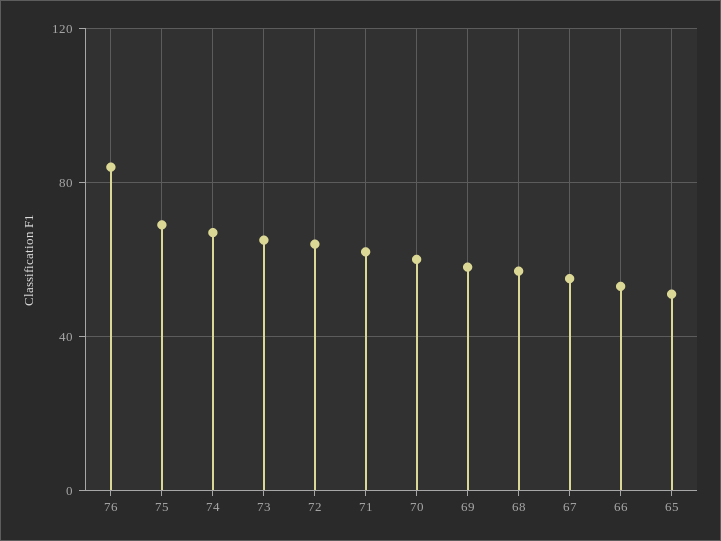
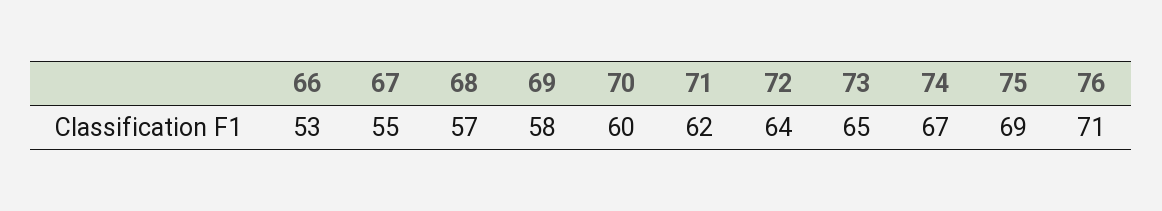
  {
-   "76": 85,
+   "76": 71,
    "75": 69,
    "74": 67,
    "73": 65,
    "72": 64,
    "71": 62,
    "70": 60,
    "69": 58,
    "68": 57,
    "67": 55,
-   "66": 53,
+   "66": 53
-   "65": 50
  }

